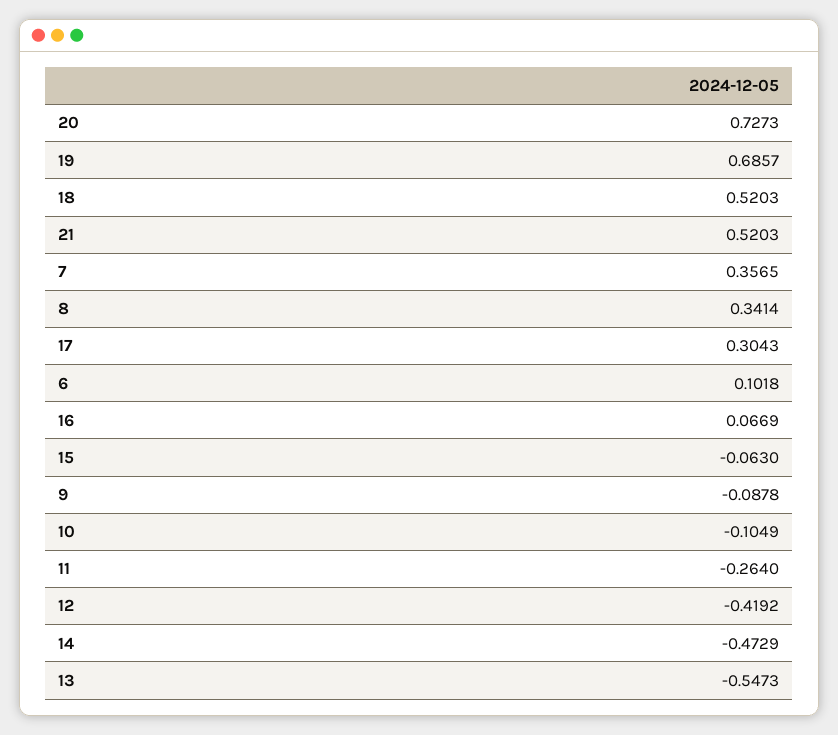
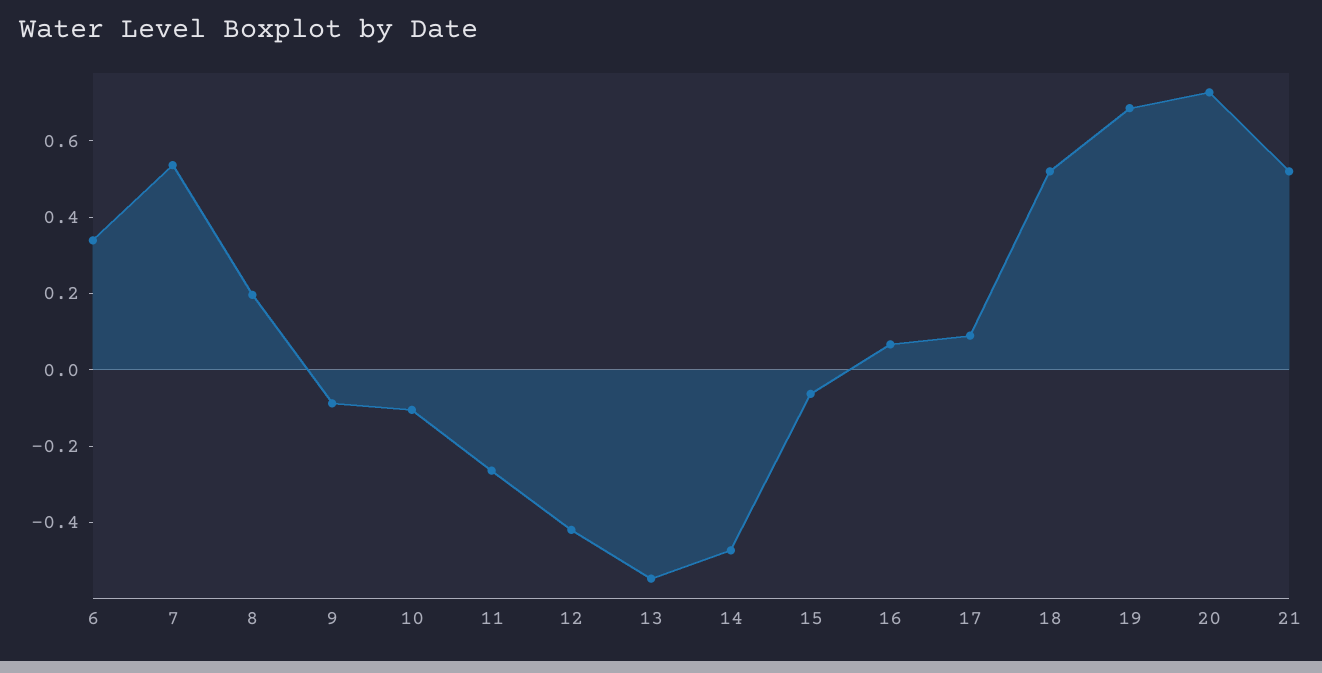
  {
    "20": 0.7273,
    "19": 0.6857,
    "18": 0.5203,
    "21": 0.5203,
-   "7": 0.3565,
+   "7": 0.55,
-   "8": 0.3414,
+   "8": 0.2,
-   "17": 0.3043,
+   "17": 0.1,
-   "6": 0.1018,
+   "6": 0.35,
    "16": 0.0669,
    "15": -0.063,
    "9": -0.0878,
    "10": -0.1049,
    "11": -0.264,
    "12": -0.4192,
    "14": -0.4729,
    "13": -0.5473
  }

